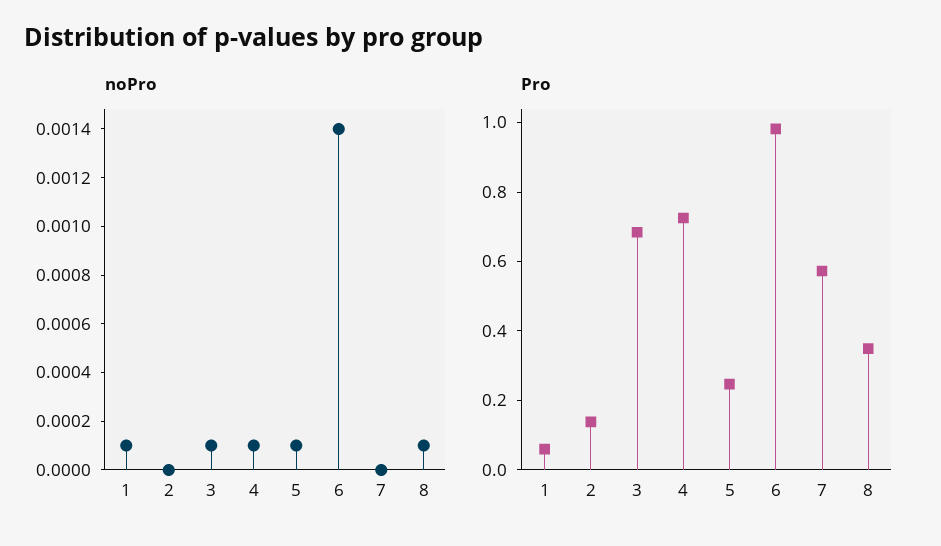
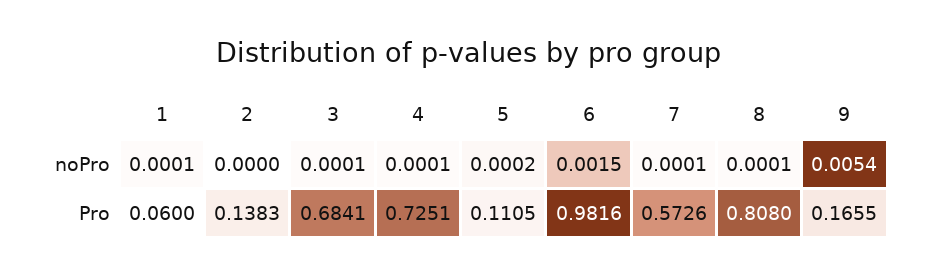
  {
    "noPro": {
      "1": 0.0001,
      "2": 0,
      "3": 0.0001,
      "4": 0.0001,
-     "5": 0.0001,
+     "5": 0.0002,
-     "6": 0.0014,
+     "6": 0.0015,
-     "7": 0,
+     "7": 0.0001,
-     "8": 0.0001
+     "8": 0.0001,
+     "9": 0.0054
    },
    "Pro": {
      "1": 0.06,
      "2": 0.1383,
      "3": 0.6841,
      "4": 0.7251,
-     "5": 0.25,
+     "5": 0.1105,
      "6": 0.9816,
      "7": 0.5726,
-     "8": 0.35
+     "8": 0.808,
+     "9": 0.1655
    }
  }

